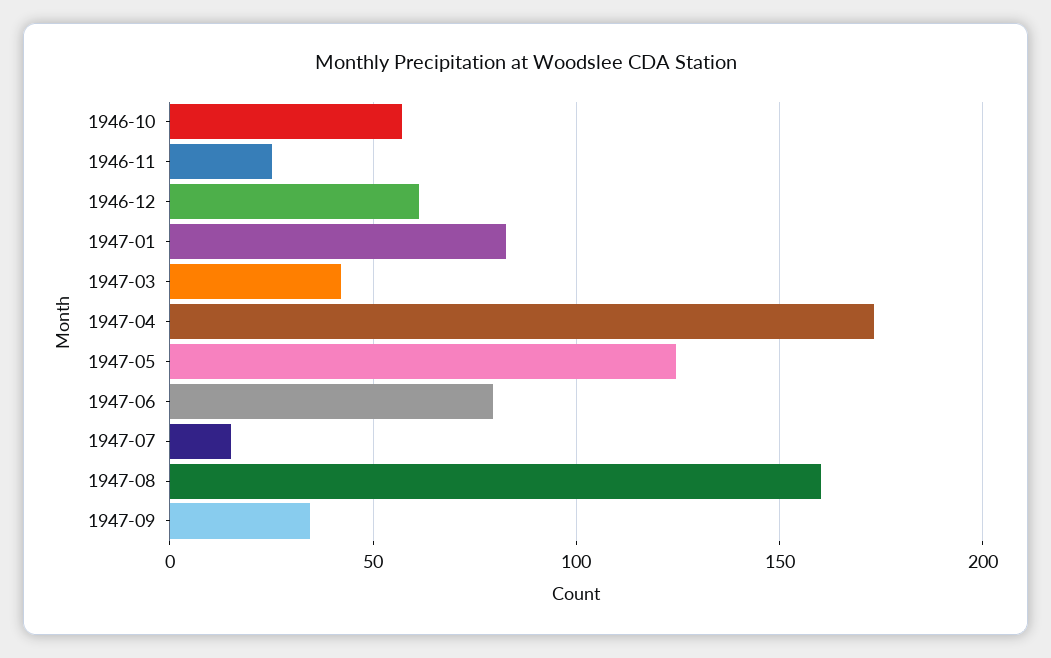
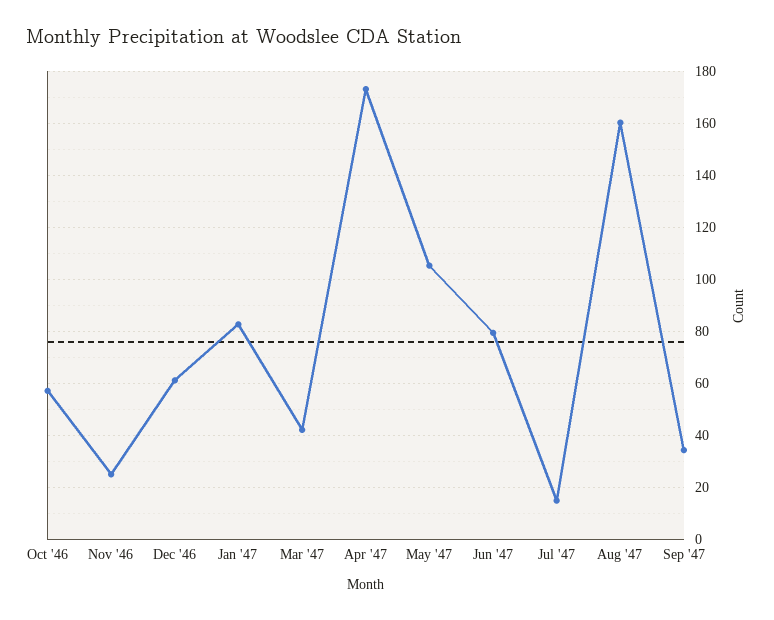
  {
    "1946-10": 57.5,
    "1946-11": 25,
    "1946-12": 60,
    "1947-01": 82.5,
    "1947-03": 42.5,
    "1947-04": 172.5,
-   "1947-05": 125,
+   "1947-05": 105,
    "1947-06": 80,
    "1947-07": 15,
    "1947-08": 160,
    "1947-09": 35
  }

